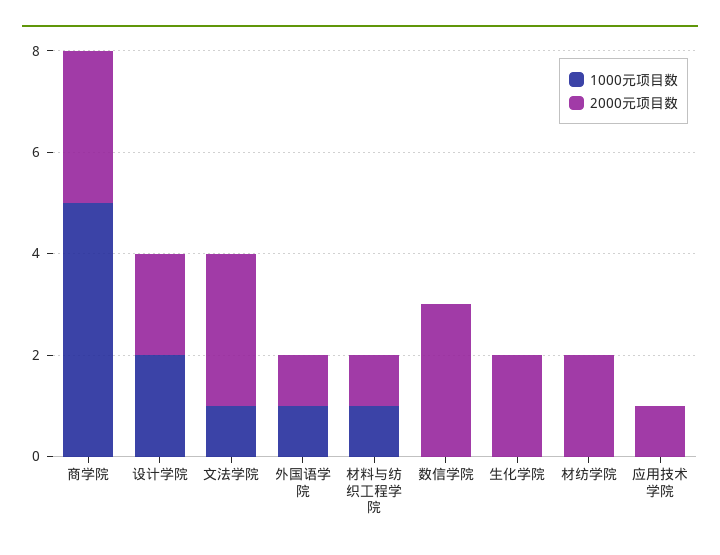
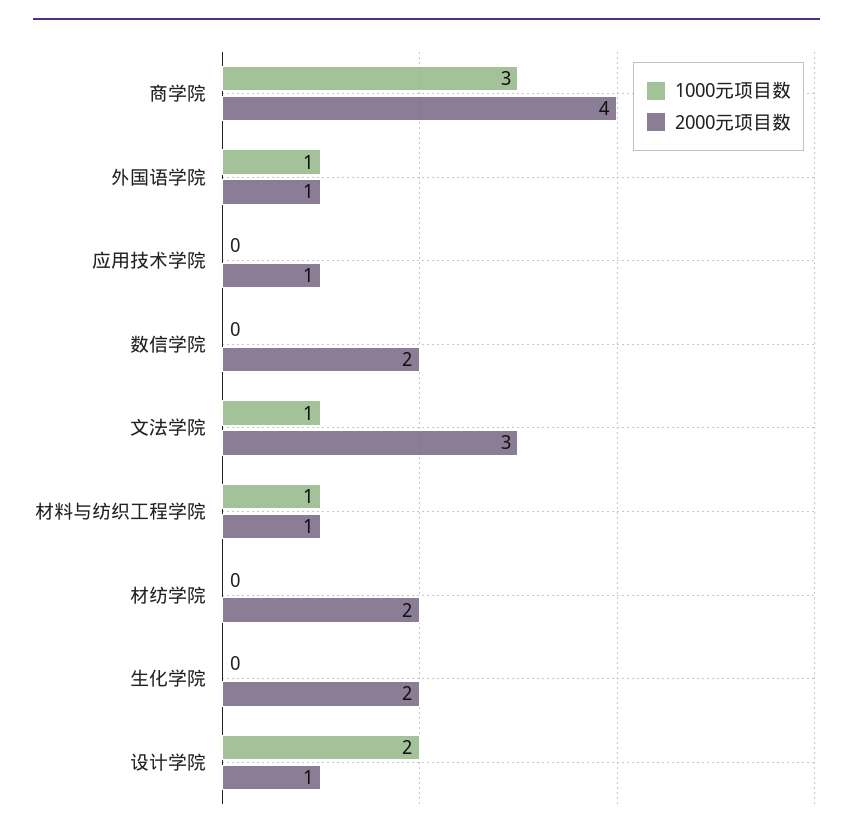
  {
    "1000元项目数": {
-     "商学院": 5,
+     "商学院": 3,
      "设计学院": 2,
      "文法学院": 1,
      "外国语学院": 1,
      "材料与纺织工程学院": 1,
      "数信学院": 0,
      "生化学院": 0,
      "材纺学院": 0,
      "应用技术学院": 0
    },
    "2000元项目数": {
-     "商学院": 3,
+     "商学院": 4,
-     "设计学院": 2,
+     "设计学院": 1,
      "文法学院": 3,
      "外国语学院": 1,
      "材料与纺织工程学院": 1,
-     "数信学院": 3,
+     "数信学院": 2,
      "生化学院": 2,
      "材纺学院": 2,
      "应用技术学院": 1
    }
  }

